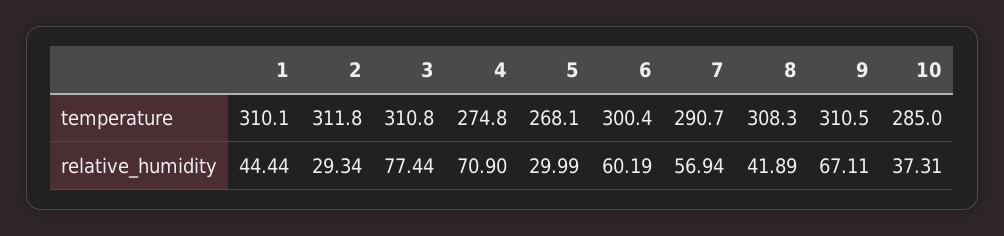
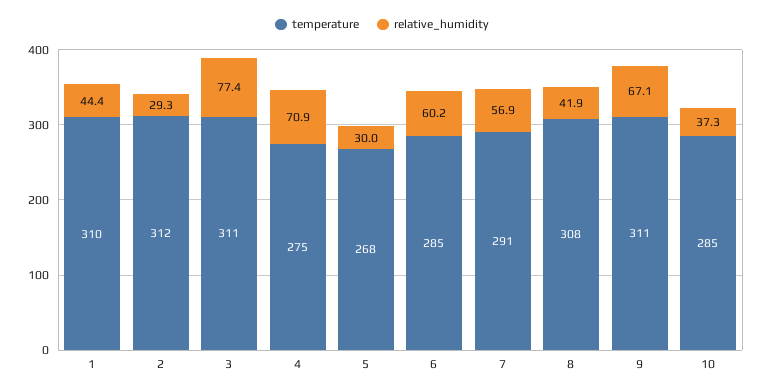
  {
    "temperature": {
      "1": 310.1,
      "2": 311.8,
      "3": 310.8,
      "4": 274.8,
      "5": 268.1,
-     "6": 300.4,
+     "6": 285,
      "7": 290.7,
      "8": 308.3,
      "9": 310.5,
      "10": 285
    },
    "relative_humidity": {
      "1": 44.44,
      "2": 29.34,
      "3": 77.44,
      "4": 70.9,
      "5": 29.99,
      "6": 60.19,
      "7": 56.94,
      "8": 41.89,
      "9": 67.11,
      "10": 37.31
    }
  }

